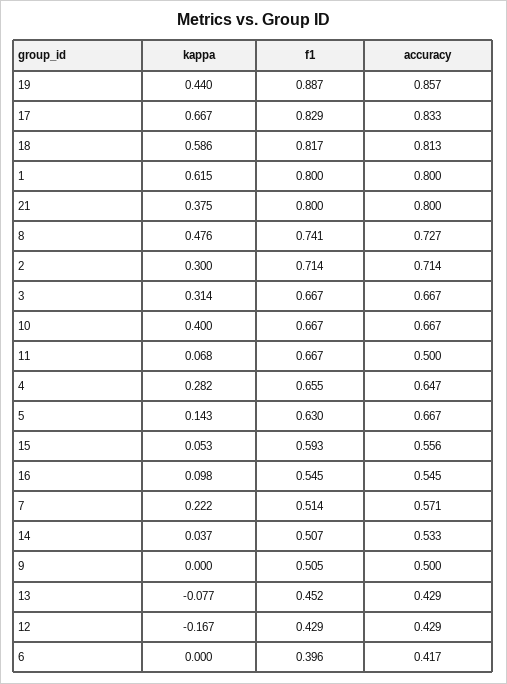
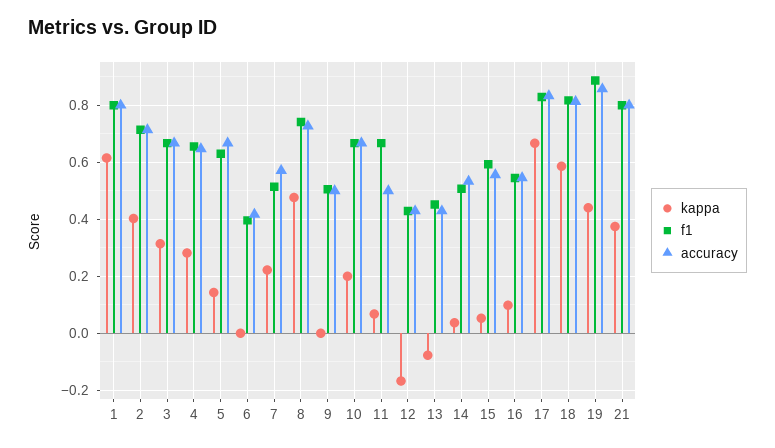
  {
    "kappa": {
      "19": 0.44,
      "17": 0.667,
      "18": 0.586,
      "1": 0.615,
      "21": 0.375,
      "8": 0.476,
-     "2": 0.3,
+     "2": 0.4,
      "3": 0.314,
-     "10": 0.4,
+     "10": 0.2,
      "11": 0.068,
      "4": 0.282,
      "5": 0.143,
      "15": 0.053,
      "16": 0.098,
      "7": 0.222,
      "14": 0.037,
      "9": 0,
      "13": -0.077,
      "12": -0.167,
      "6": 0
    },
    "f1": {
      "19": 0.887,
      "17": 0.829,
      "18": 0.817,
      "1": 0.8,
      "21": 0.8,
      "8": 0.741,
      "2": 0.714,
      "3": 0.667,
      "10": 0.667,
      "11": 0.667,
      "4": 0.655,
      "5": 0.63,
      "15": 0.593,
      "16": 0.545,
      "7": 0.514,
      "14": 0.507,
      "9": 0.505,
      "13": 0.452,
      "12": 0.429,
      "6": 0.396
    },
    "accuracy": {
      "19": 0.857,
      "17": 0.833,
      "18": 0.813,
      "1": 0.8,
      "21": 0.8,
      "8": 0.727,
      "2": 0.714,
      "3": 0.667,
      "10": 0.667,
      "11": 0.5,
      "4": 0.647,
      "5": 0.667,
      "15": 0.556,
      "16": 0.545,
      "7": 0.571,
      "14": 0.533,
      "9": 0.5,
      "13": 0.429,
      "12": 0.429,
      "6": 0.417
    }
  }

